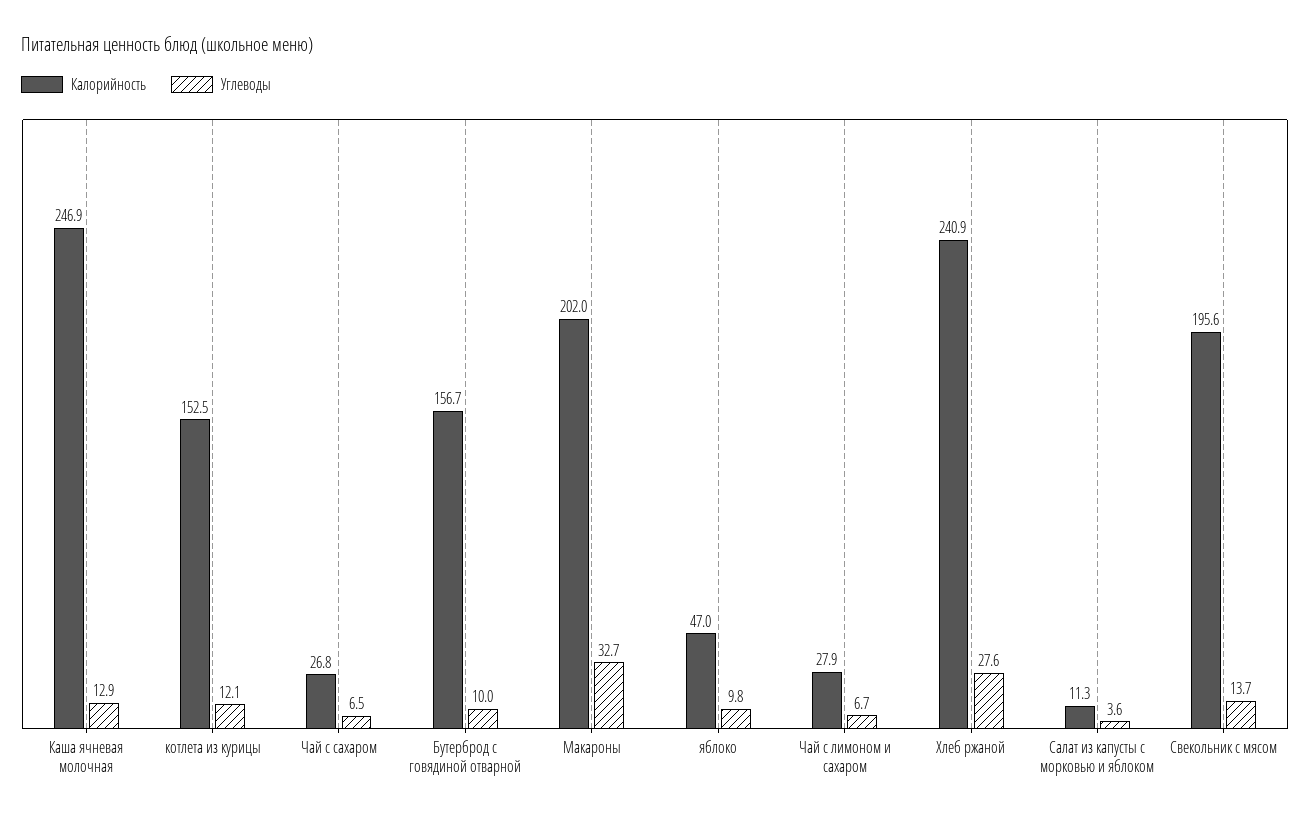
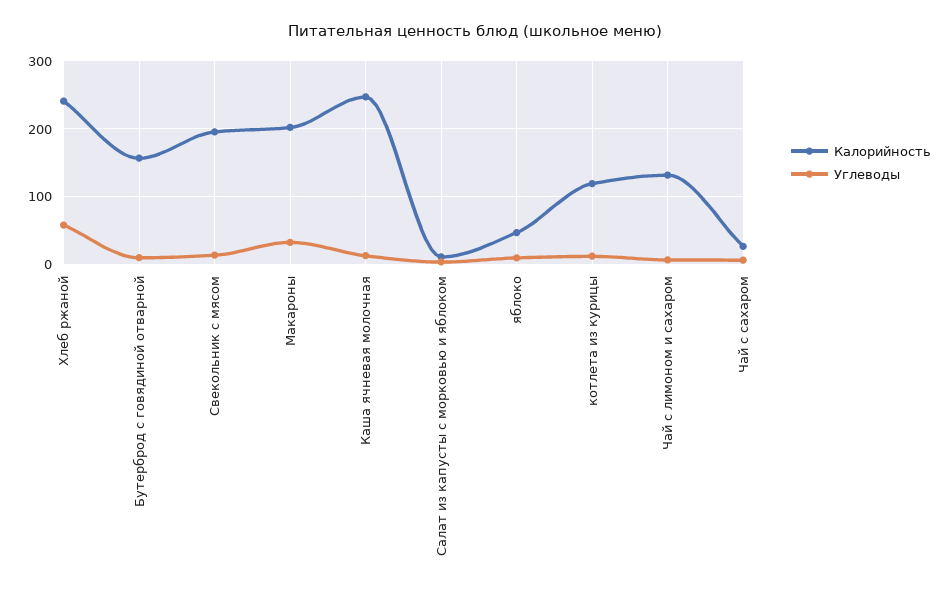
  {
    "Калорийность": {
      "Каша ячневая молочная": 246.9,
-     "котлета из курицы": 152.5,
+     "котлета из курицы": 120,
      "Чай с сахаром": 26.8,
      "Бутерброд с говядиной отварной": 156.7,
      "Макароны": 202,
      "яблоко": 47,
-     "Чай с лимоном и сахаром": 27.9,
+     "Чай с лимоном и сахаром": 130,
      "Хлеб ржаной": 240.9,
      "Салат из капусты с морковью и яблоком": 11.3,
      "Свекольник с мясом": 195.6
    },
    "Углеводы": {
      "Каша ячневая молочная": 12.9,
      "котлета из курицы": 12.1,
      "Чай с сахаром": 6.5,
      "Бутерброд с говядиной отварной": 10,
      "Макароны": 32.7,
      "яблоко": 9.8,
      "Чай с лимоном и сахаром": 6.7,
-     "Хлеб ржаной": 27.6,
+     "Хлеб ржаной": 60,
      "Салат из капусты с морковью и яблоком": 3.6,
      "Свекольник с мясом": 13.7
    }
  }

